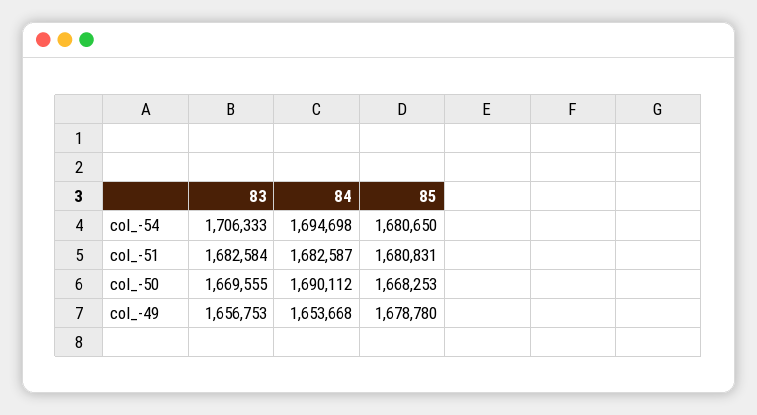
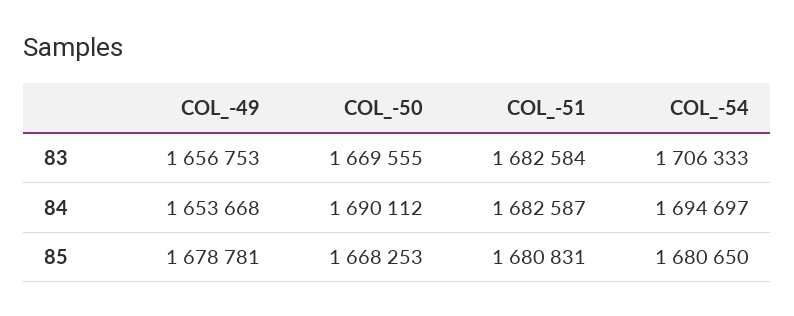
  {
    "83": {
      "col_-54": 1706333,
      "col_-51": 1682584,
      "col_-50": 1669555,
      "col_-49": 1656753
    },
    "84": {
-     "col_-54": 1694698,
+     "col_-54": 1694697,
      "col_-51": 1682587,
      "col_-50": 1690112,
      "col_-49": 1653668
    },
    "85": {
      "col_-54": 1680650,
      "col_-51": 1680831,
      "col_-50": 1668253,
-     "col_-49": 1678780
+     "col_-49": 1678781
    }
  }

